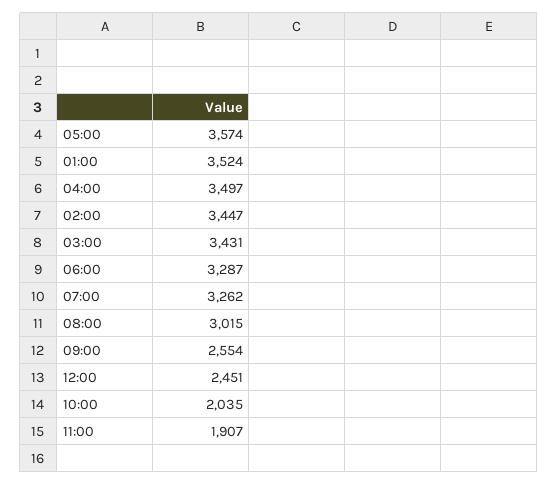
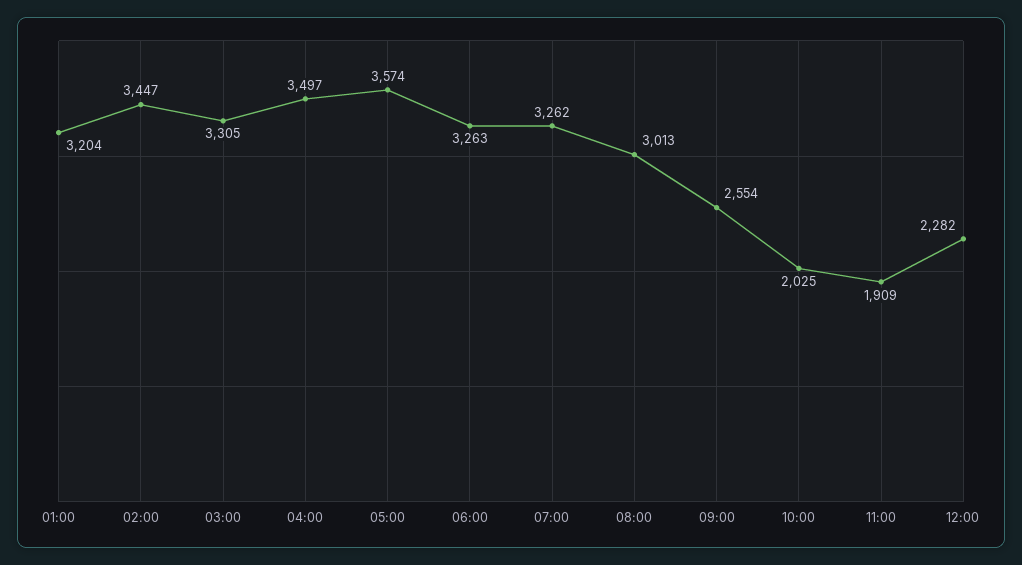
  {
    "05:00": 3574,
-   "01:00": 3524,
+   "01:00": 3204,
    "04:00": 3497,
    "02:00": 3447,
-   "03:00": 3431,
+   "03:00": 3305,
-   "06:00": 3287,
+   "06:00": 3263,
    "07:00": 3262,
-   "08:00": 3015,
+   "08:00": 3013,
    "09:00": 2554,
-   "12:00": 2451,
+   "12:00": 2282,
-   "10:00": 2035,
+   "10:00": 2025,
-   "11:00": 1907
+   "11:00": 1909
  }

